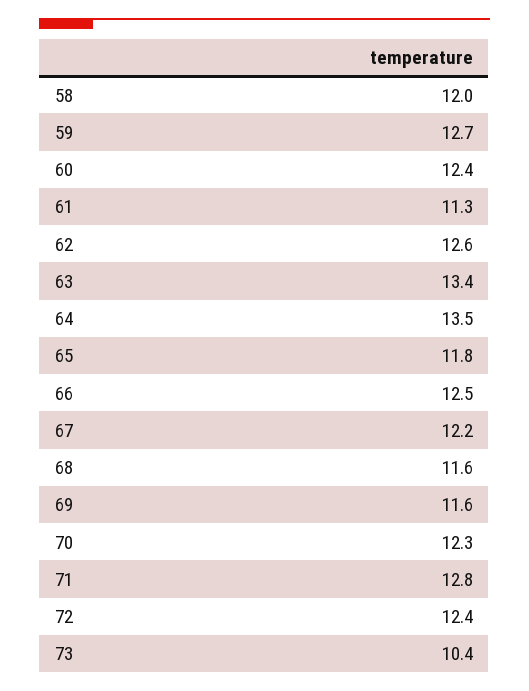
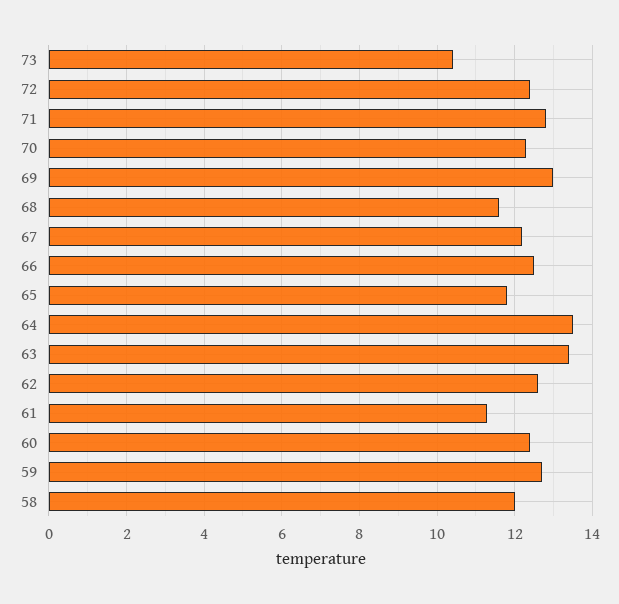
  {
    "58": 12,
    "59": 12.7,
    "60": 12.4,
    "61": 11.3,
    "62": 12.6,
    "63": 13.4,
    "64": 13.5,
    "65": 11.8,
    "66": 12.5,
    "67": 12.2,
    "68": 11.6,
-   "69": 11.6,
+   "69": 13,
    "70": 12.3,
    "71": 12.8,
    "72": 12.4,
    "73": 10.4
  }

